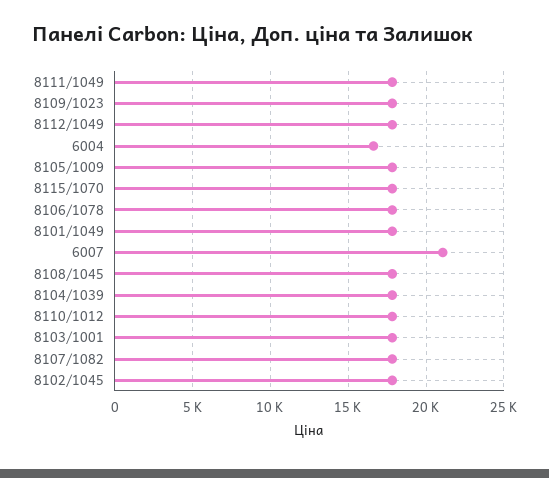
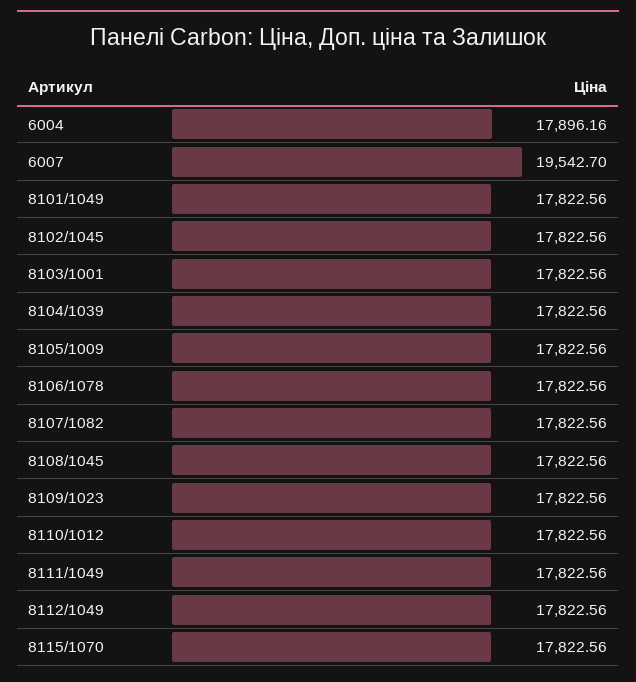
  {
    "8111/1049": 17822.56,
    "8109/1023": 17822.56,
    "8112/1049": 17822.56,
-   "6004": 16500,
+   "6004": 17896.16,
    "8105/1009": 17822.56,
    "8115/1070": 17822.56,
    "8106/1078": 17822.56,
    "8101/1049": 17822.56,
-   "6007": 21000,
+   "6007": 19542.7,
    "8108/1045": 17822.56,
    "8104/1039": 17822.56,
    "8110/1012": 17822.56,
    "8103/1001": 17822.56,
    "8107/1082": 17822.56,
    "8102/1045": 17822.56
  }

